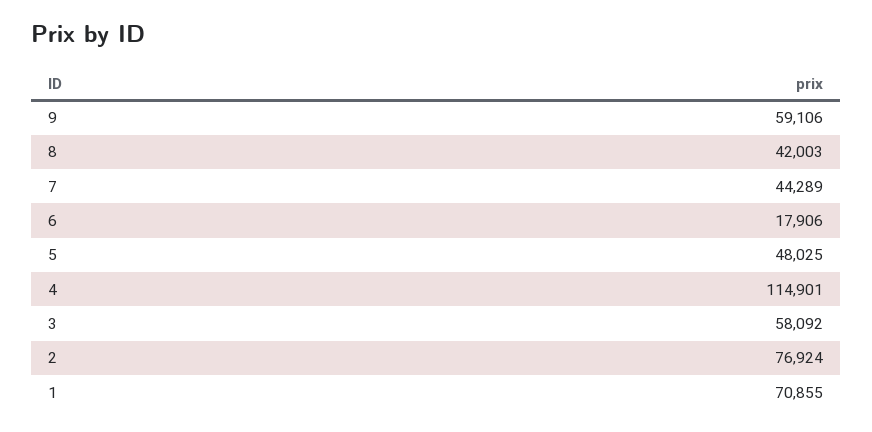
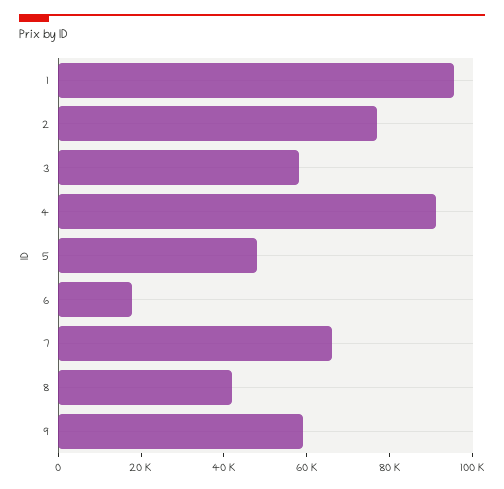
  {
    "9": 59106,
    "8": 42003,
-   "7": 44289,
+   "7": 65000,
    "6": 17906,
    "5": 48025,
-   "4": 114901,
+   "4": 90000,
    "3": 58092,
    "2": 76924,
-   "1": 70855
+   "1": 95000
  }

